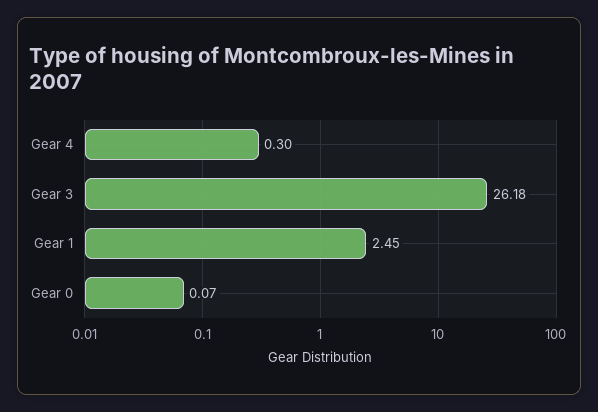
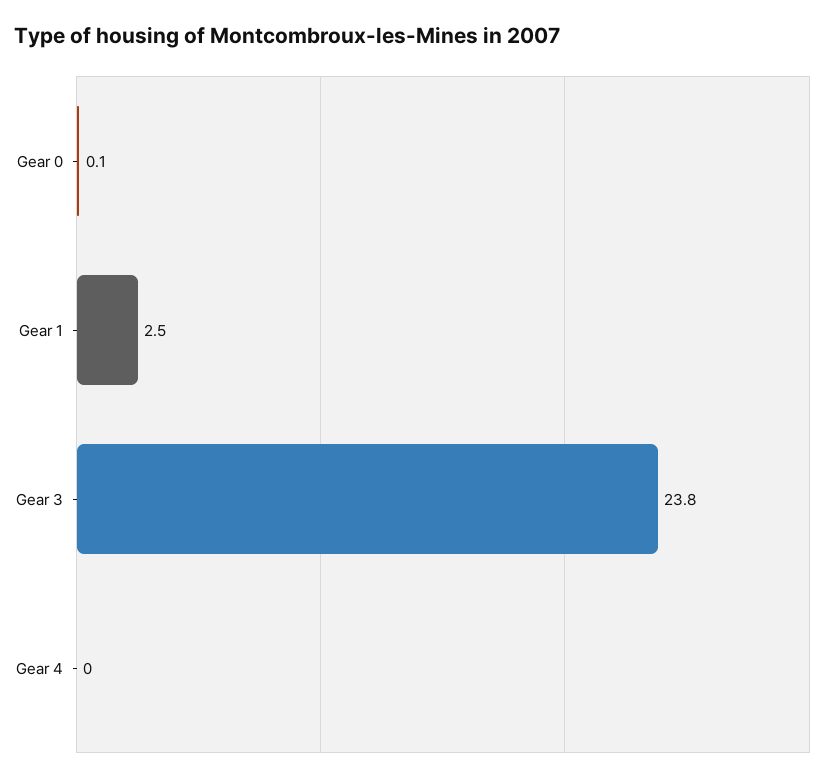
  {
-   "Gear 4": 0.3,
+   "Gear 4": 0,
-   "Gear 3": 26.18,
+   "Gear 3": 23.8,
    "Gear 1": 2.45,
    "Gear 0": 0.07
  }

